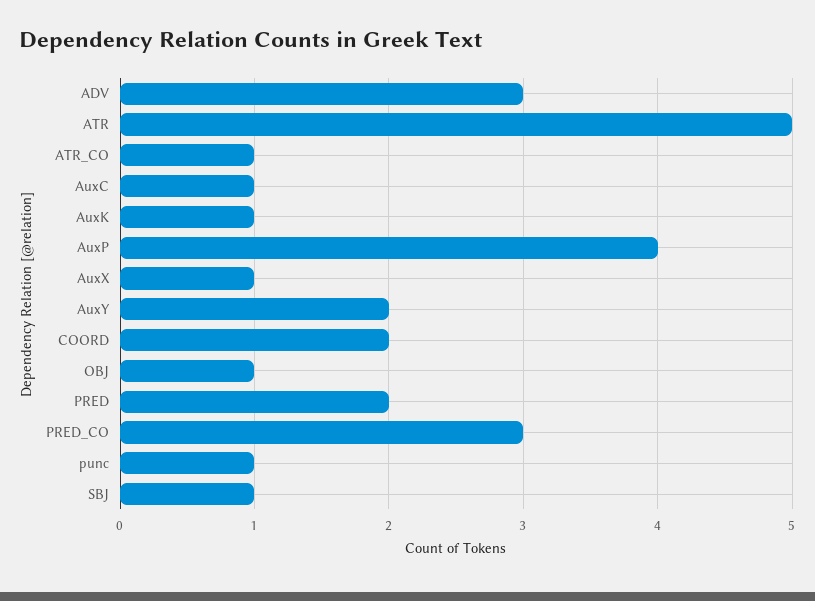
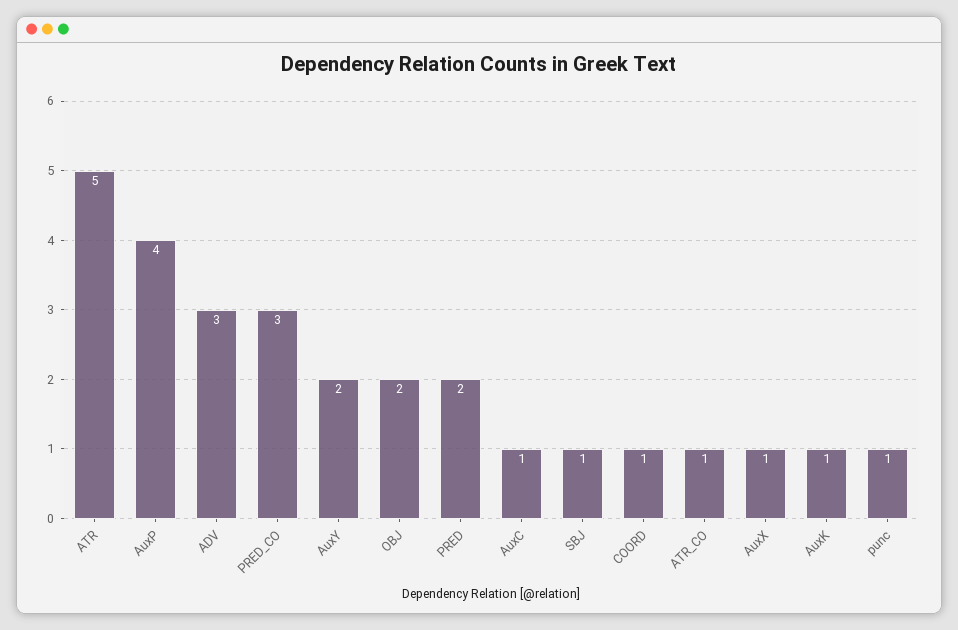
  {
    "ADV": 3,
    "ATR": 5,
    "ATR_CO": 1,
    "AuxC": 1,
    "AuxK": 1,
    "AuxP": 4,
    "AuxX": 1,
    "AuxY": 2,
-   "COORD": 2,
+   "COORD": 1,
-   "OBJ": 1,
+   "OBJ": 2,
    "PRED": 2,
    "PRED_CO": 3,
    "punc": 1,
    "SBJ": 1
  }

